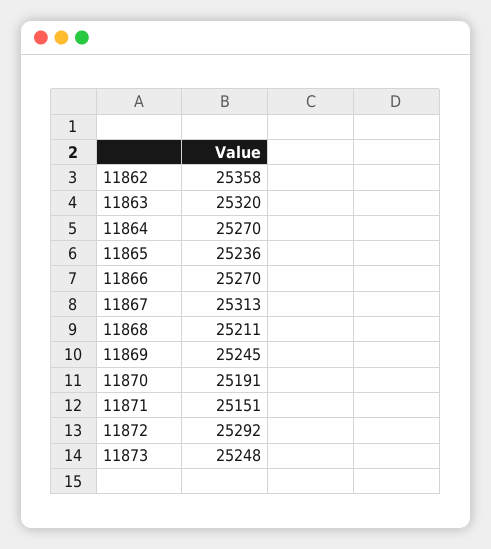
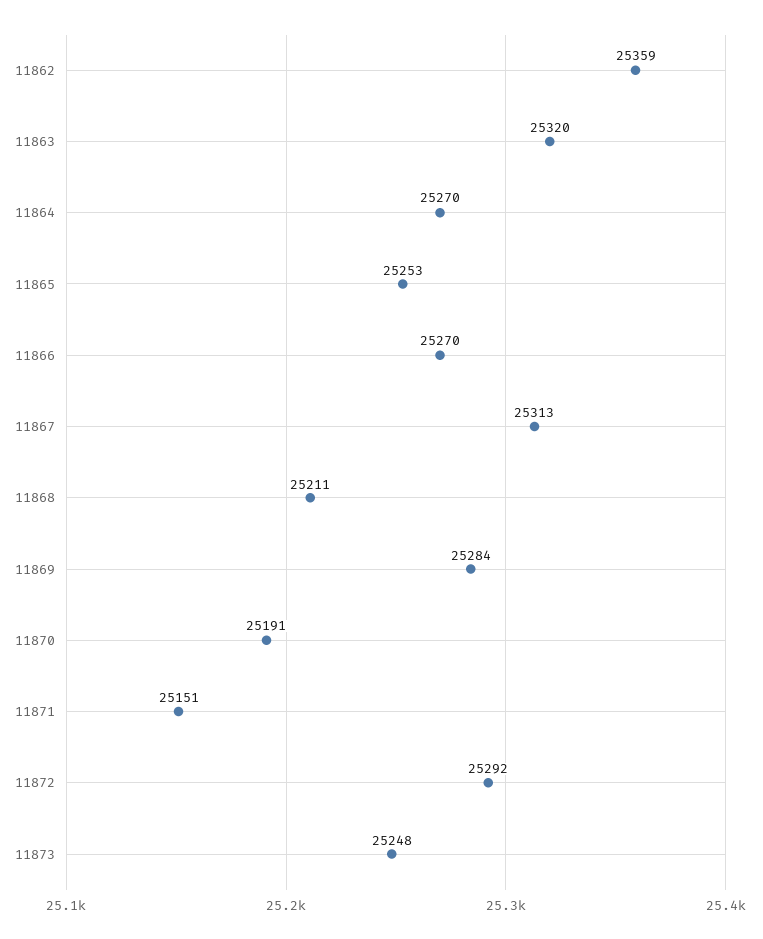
  {
-   "11862": 25358,
+   "11862": 25359,
    "11863": 25320,
    "11864": 25270,
-   "11865": 25236,
+   "11865": 25253,
    "11866": 25270,
    "11867": 25313,
    "11868": 25211,
-   "11869": 25245,
+   "11869": 25284,
    "11870": 25191,
    "11871": 25151,
    "11872": 25292,
    "11873": 25248
  }

